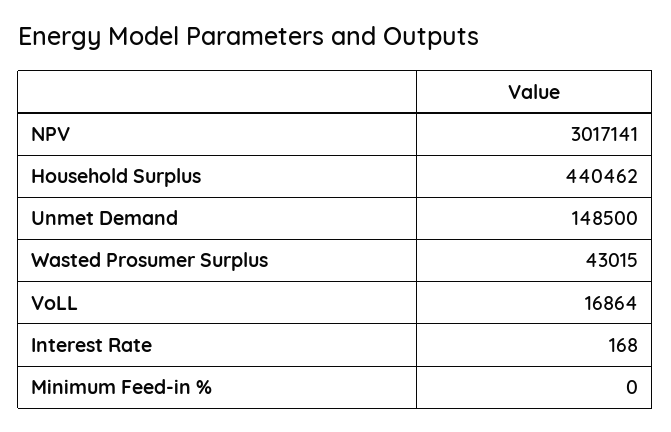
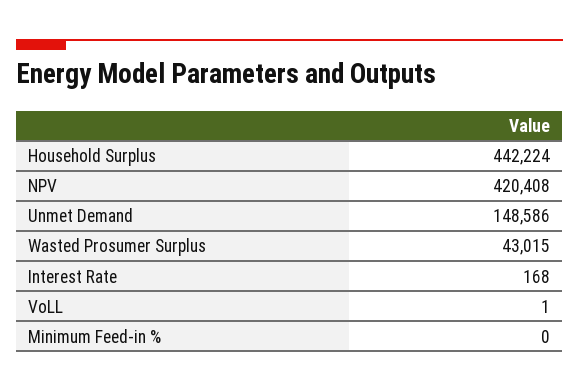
  {
-   "NPV": 3017141,
+   "NPV": 420408,
-   "Household Surplus": 440462,
+   "Household Surplus": 442224,
-   "Unmet Demand": 148500,
+   "Unmet Demand": 148586,
    "Wasted Prosumer Surplus": 43015,
-   "VoLL": 16864,
+   "VoLL": 1,
    "Interest Rate": 168,
    "Minimum Feed-in %": 0
  }

